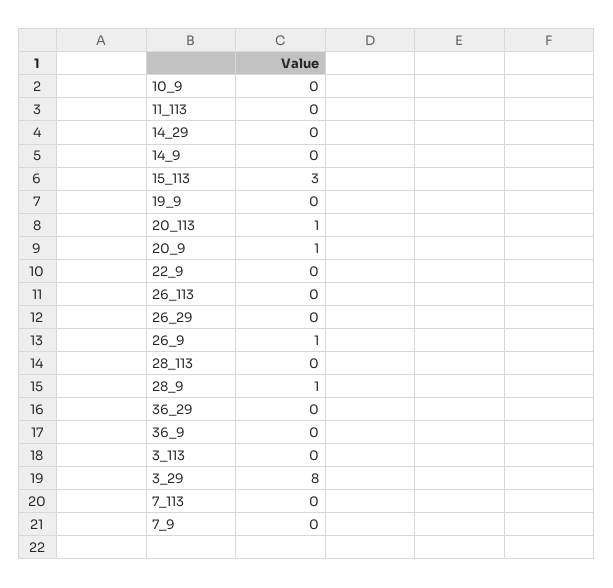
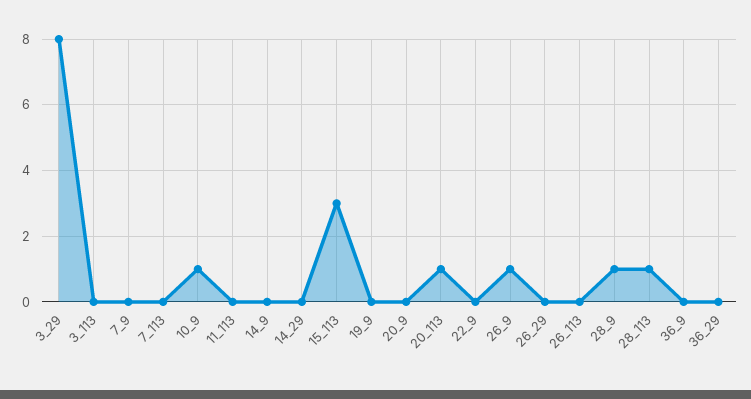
  {
-   "10_9": 0,
+   "10_9": 1,
    "11_113": 0,
    "14_29": 0,
    "14_9": 0,
    "15_113": 3,
    "19_9": 0,
    "20_113": 1,
-   "20_9": 1,
+   "20_9": 0,
    "22_9": 0,
    "26_113": 0,
    "26_29": 0,
    "26_9": 1,
-   "28_113": 0,
+   "28_113": 1,
    "28_9": 1,
    "36_29": 0,
    "36_9": 0,
    "3_113": 0,
    "3_29": 8,
    "7_113": 0,
    "7_9": 0
  }

